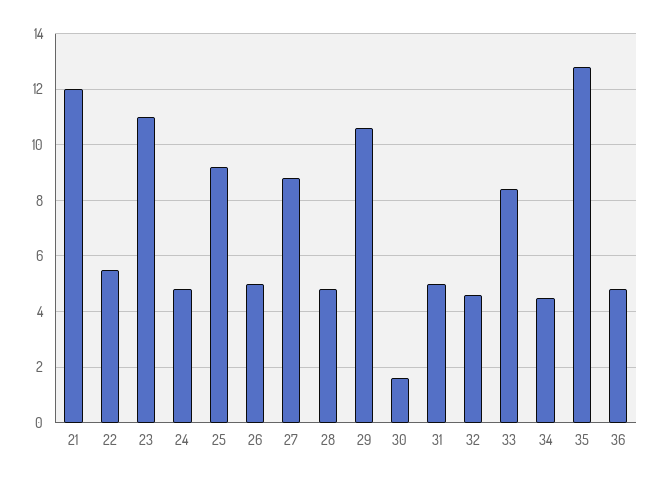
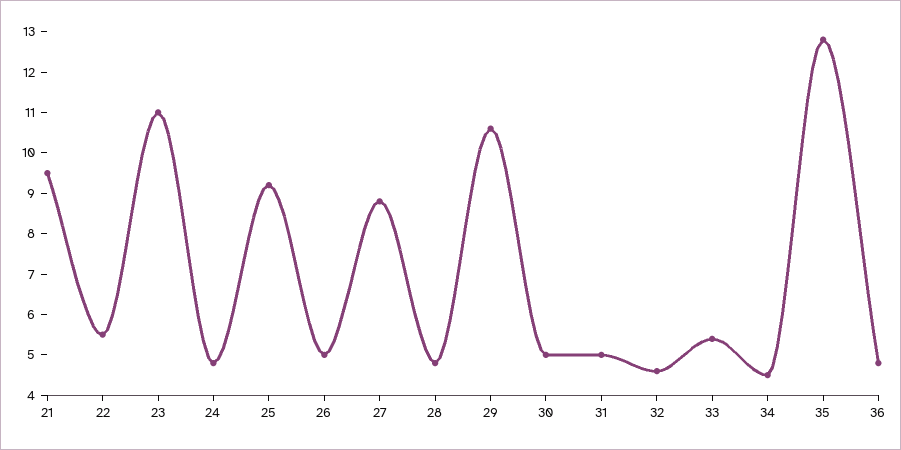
  {
-   "21": 12,
+   "21": 9.5,
    "22": 5.5,
    "23": 11,
    "24": 5,
    "25": 9,
    "26": 5,
    "27": 9,
    "28": 5,
    "29": 10.5,
-   "30": 1.5,
+   "30": 5,
    "31": 5,
    "32": 4.5,
-   "33": 8.5,
+   "33": 5.5,
    "34": 4.5,
    "35": 13,
    "36": 5
  }

